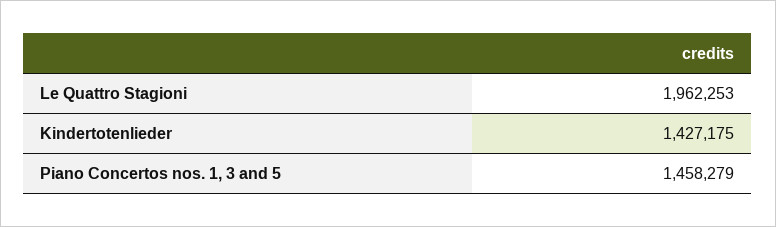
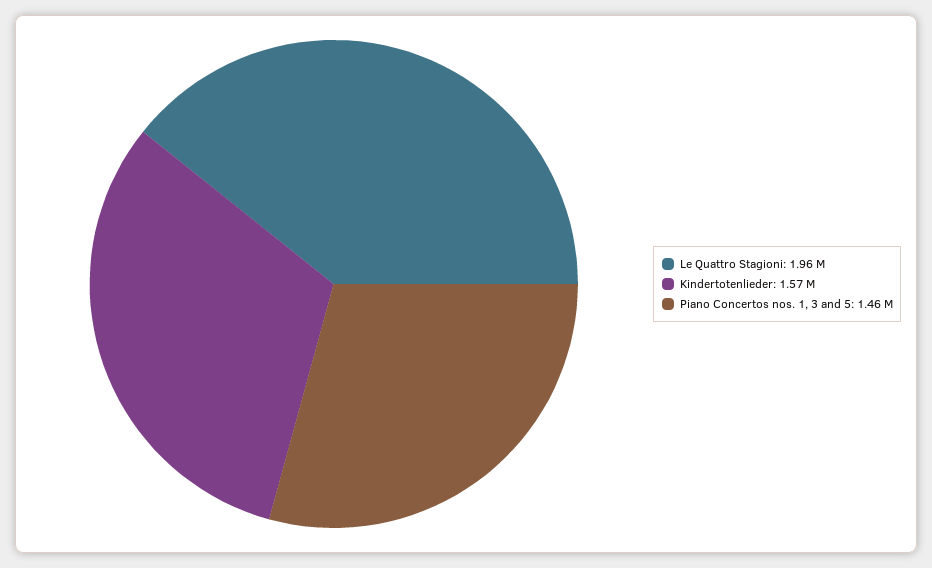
  {
    "Le Quattro Stagioni": 1962253,
-   "Kindertotenlieder": 1427175,
+   "Kindertotenlieder": 1570000,
    "Piano Concertos nos. 1, 3 and 5": 1458279
  }

